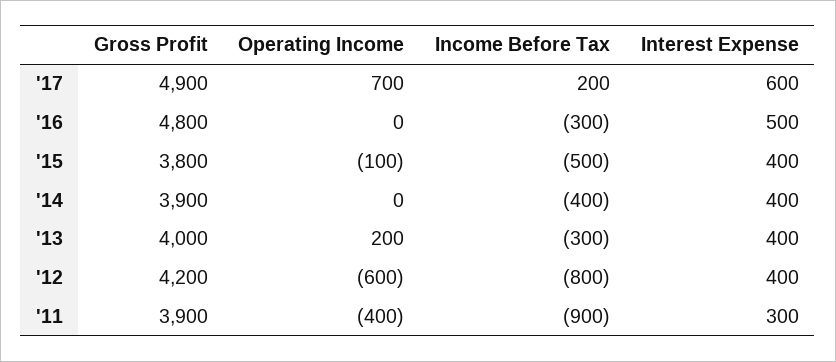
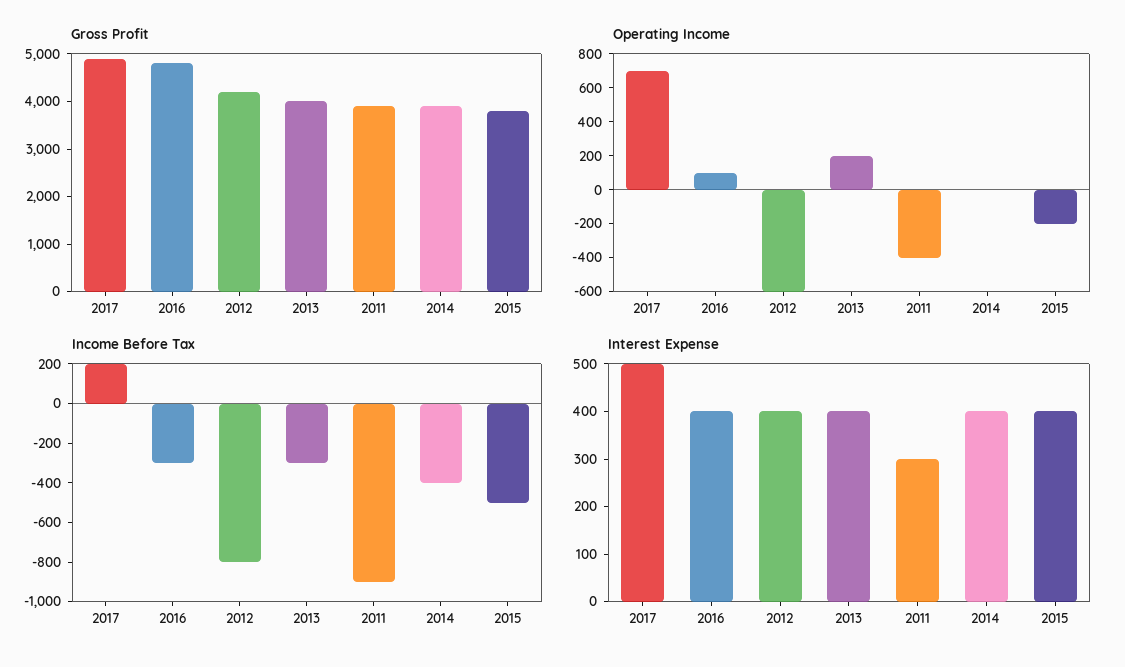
  {
    "Gross Profit": {
      "'17": 4900,
      "'16": 4800,
      "'15": 3800,
      "'14": 3900,
      "'13": 4000,
      "'12": 4200,
      "'11": 3900
    },
    "Operating Income": {
      "'17": 700,
-     "'16": 0,
+     "'16": 100,
-     "'15": -100,
+     "'15": -200,
      "'14": 0,
      "'13": 200,
      "'12": -600,
      "'11": -400
    },
    "Income Before Tax": {
      "'17": 200,
      "'16": -300,
      "'15": -500,
      "'14": -400,
      "'13": -300,
      "'12": -800,
      "'11": -900
    },
    "Interest Expense": {
-     "'17": 600,
+     "'17": 500,
-     "'16": 500,
+     "'16": 400,
      "'15": 400,
      "'14": 400,
      "'13": 400,
      "'12": 400,
      "'11": 300
    }
  }

